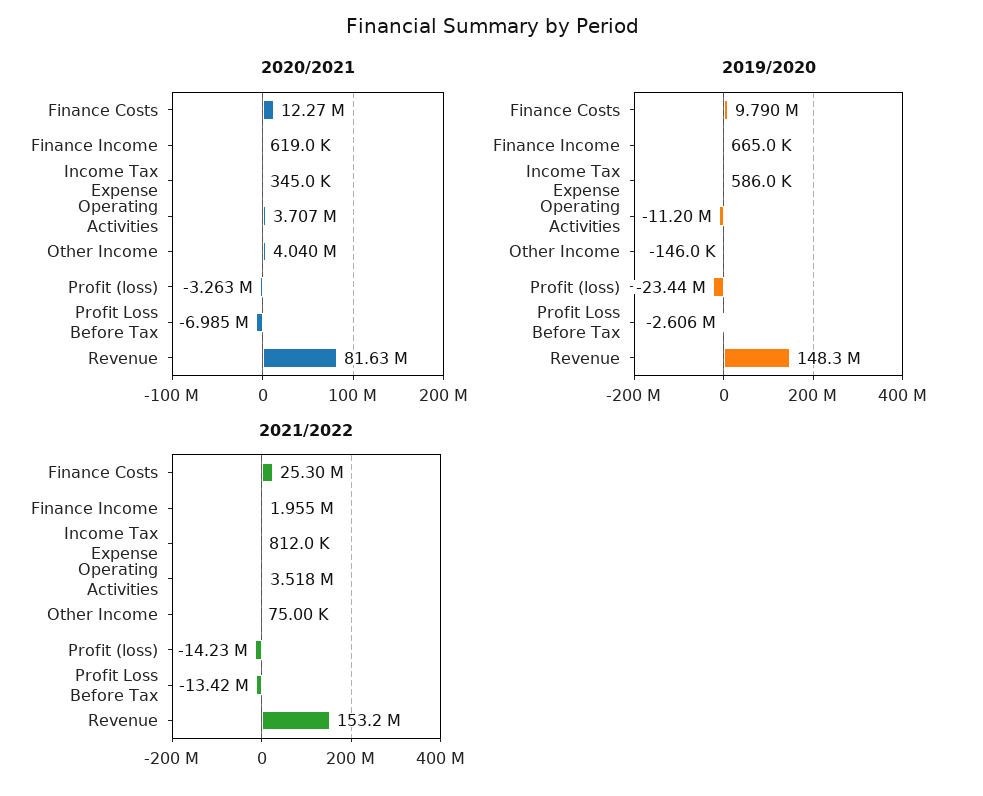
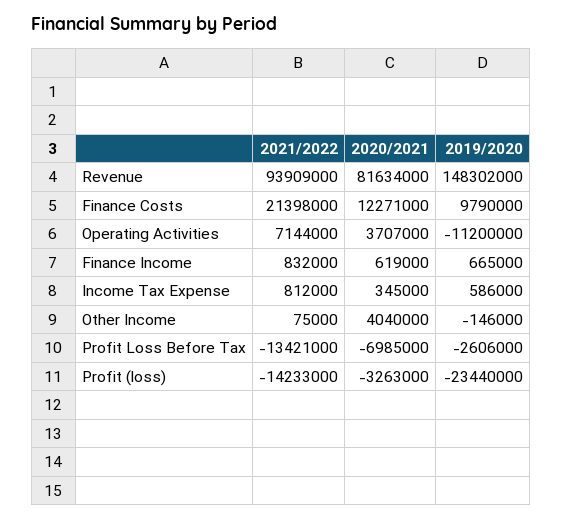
  {
    "2020/2021": {
      "Finance Costs": 12271000,
      "Finance Income": 619000,
      "Income Tax Expense": 345000,
      "Operating Activities": 3707000,
      "Other Income": 4040000,
      "Profit (loss)": -3263000,
      "Profit Loss Before Tax": -6985000,
      "Revenue": 81634000
    },
    "2019/2020": {
      "Finance Costs": 9790000,
      "Finance Income": 665000,
      "Income Tax Expense": 586000,
      "Operating Activities": -11200000,
      "Other Income": -146000,
      "Profit (loss)": -23440000,
      "Profit Loss Before Tax": -2606000,
      "Revenue": 148302000
    },
    "2021/2022": {
-     "Finance Costs": 25300000,
+     "Finance Costs": 21398000,
-     "Finance Income": 1955000,
+     "Finance Income": 832000,
      "Income Tax Expense": 812000,
-     "Operating Activities": 3518000,
+     "Operating Activities": 7144000,
      "Other Income": 75000,
      "Profit (loss)": -14233000,
      "Profit Loss Before Tax": -13421000,
-     "Revenue": 153200000
+     "Revenue": 93909000
    }
  }

